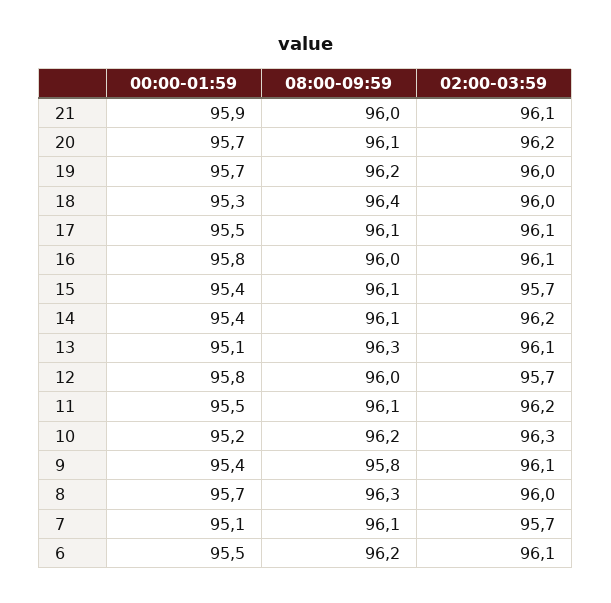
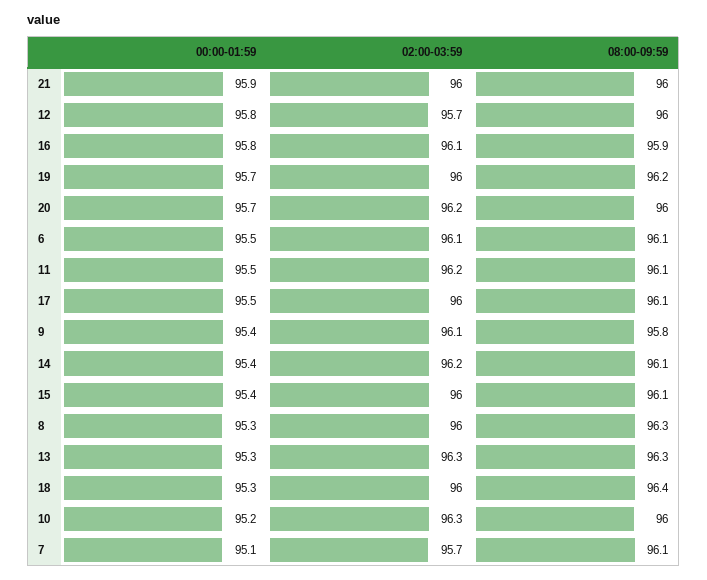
  {
    "00:00-01:59": {
      "21": 95.9,
      "20": 95.7,
      "19": 95.7,
      "18": 95.3,
      "17": 95.5,
      "16": 95.8,
      "15": 95.4,
      "14": 95.4,
-     "13": 95.1,
+     "13": 95.3,
      "12": 95.8,
      "11": 95.5,
      "10": 95.2,
      "9": 95.4,
-     "8": 95.7,
+     "8": 95.3,
      "7": 95.1,
      "6": 95.5
    },
    "08:00-09:59": {
      "21": 96,
-     "20": 96.1,
+     "20": 96,
      "19": 96.2,
      "18": 96.4,
      "17": 96.1,
-     "16": 96,
+     "16": 95.9,
      "15": 96.1,
      "14": 96.1,
      "13": 96.3,
      "12": 96,
      "11": 96.1,
-     "10": 96.2,
+     "10": 96,
      "9": 95.8,
      "8": 96.3,
      "7": 96.1,
-     "6": 96.2
+     "6": 96.1
    },
    "02:00-03:59": {
-     "21": 96.1,
+     "21": 96,
      "20": 96.2,
      "19": 96,
      "18": 96,
-     "17": 96.1,
+     "17": 96,
      "16": 96.1,
-     "15": 95.7,
+     "15": 96,
      "14": 96.2,
-     "13": 96.1,
+     "13": 96.3,
      "12": 95.7,
      "11": 96.2,
      "10": 96.3,
      "9": 96.1,
      "8": 96,
      "7": 95.7,
      "6": 96.1
    }
  }

